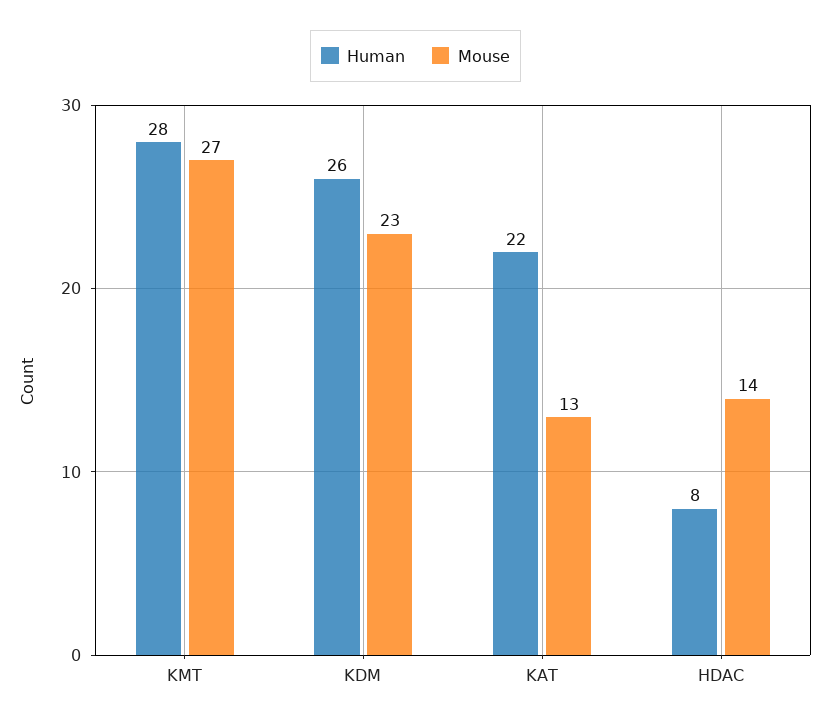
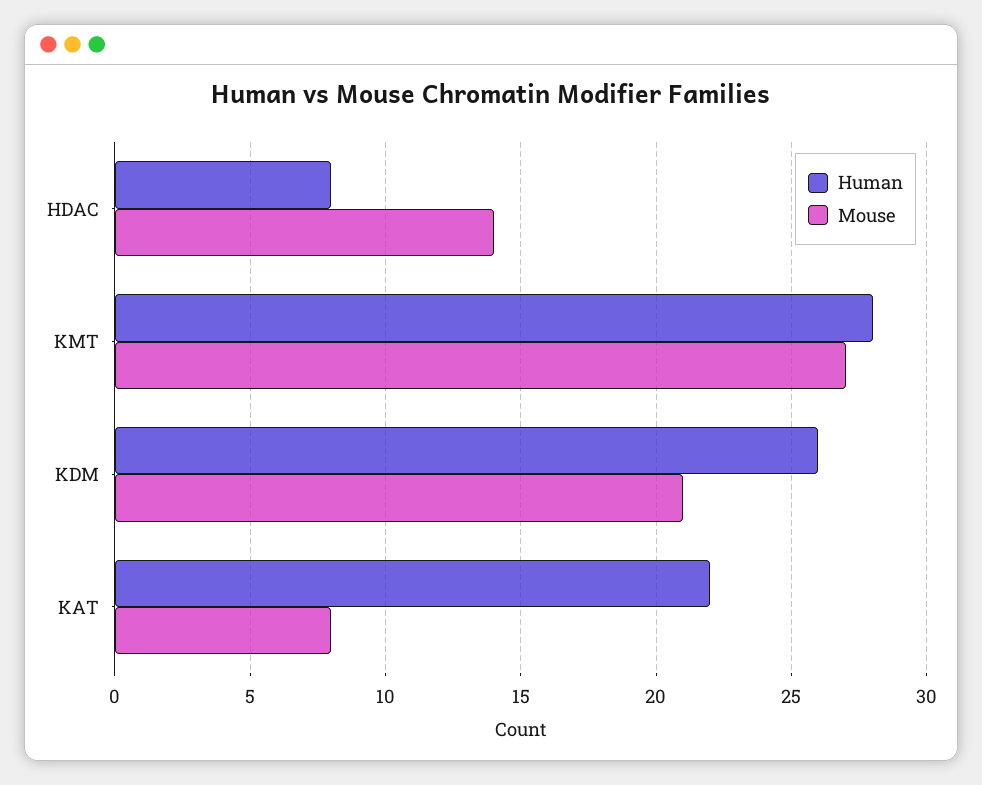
  {
    "Human": {
      "KMT": 28,
      "KDM": 26,
      "KAT": 22,
      "HDAC": 8
    },
    "Mouse": {
      "KMT": 27,
-     "KDM": 23,
+     "KDM": 21,
-     "KAT": 13,
+     "KAT": 8,
      "HDAC": 14
    }
  }

